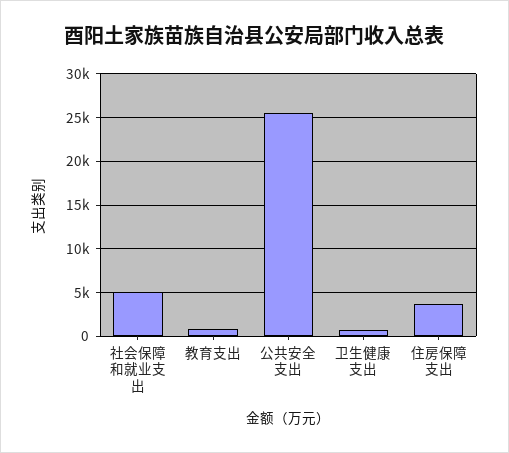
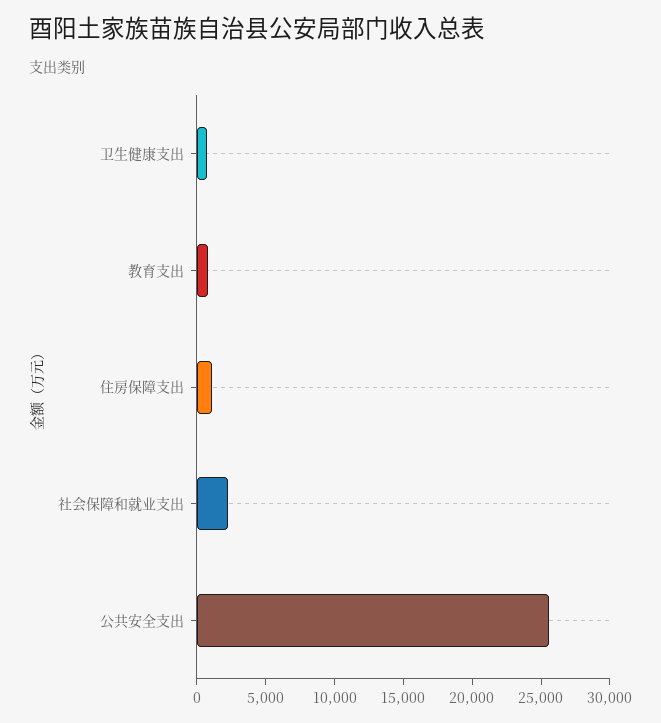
  {
-   "社会保障和就业支出": 5000,
+   "社会保障和就业支出": 2000,
    "教育支出": 1000,
    "公共安全支出": 26000,
    "卫生健康支出": 1000,
-   "住房保障支出": 4000
+   "住房保障支出": 1000
  }

